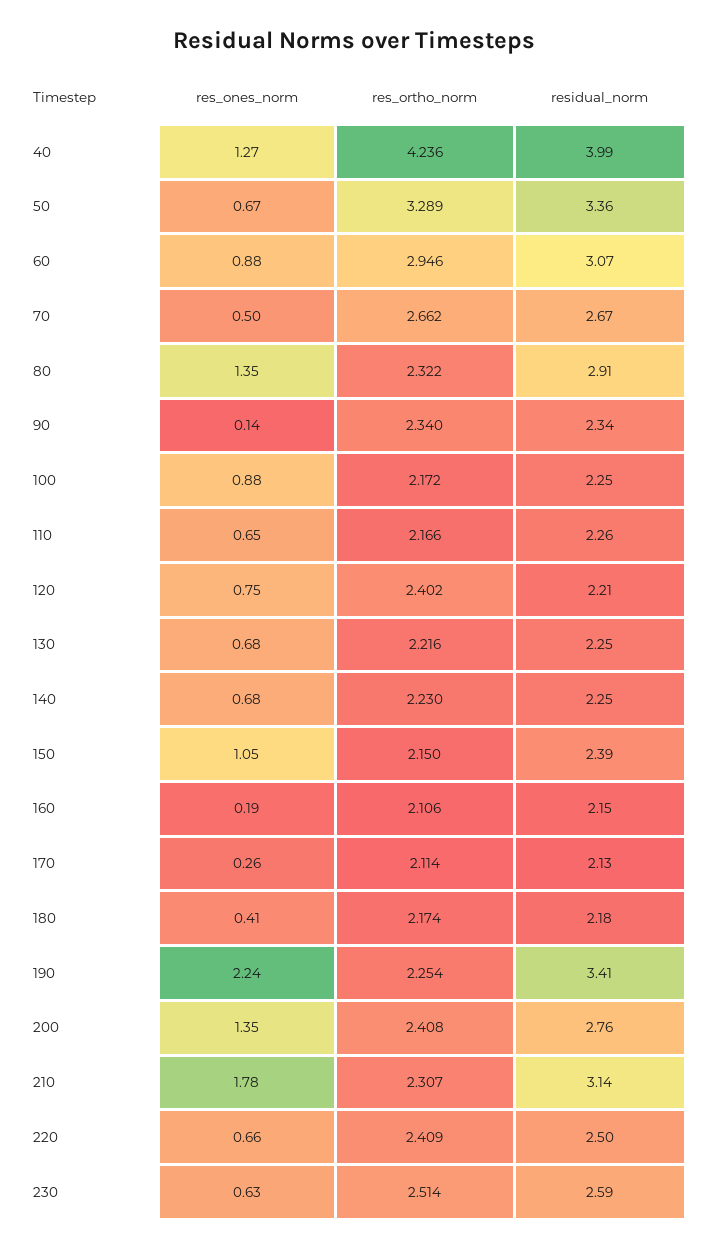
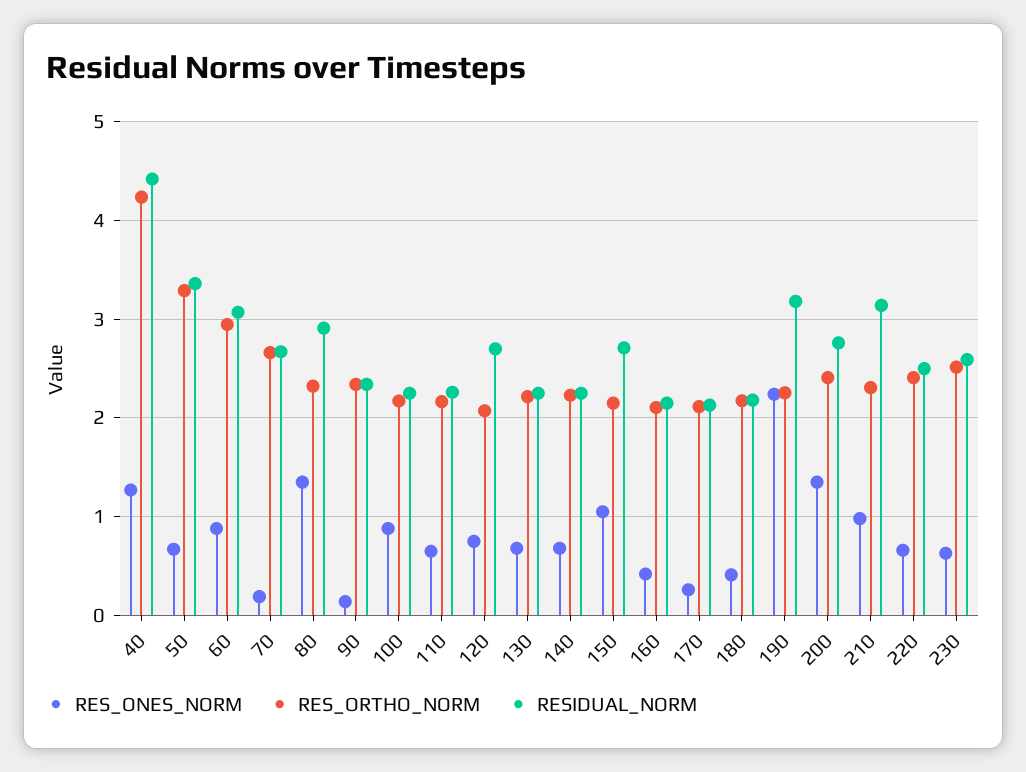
  {
    "res_ones_norm": {
      "40": 1.27,
      "50": 0.67,
      "60": 0.88,
-     "70": 0.5,
+     "70": 0.2,
      "80": 1.35,
      "90": 0.14,
      "100": 0.88,
      "110": 0.65,
      "120": 0.75,
      "130": 0.68,
      "140": 0.68,
      "150": 1.05,
-     "160": 0.19,
+     "160": 0.4,
      "170": 0.26,
      "180": 0.41,
      "190": 2.24,
      "200": 1.35,
-     "210": 1.78,
+     "210": 1,
      "220": 0.66,
      "230": 0.63
    },
    "res_ortho_norm": {
      "40": 4.236,
      "50": 3.289,
      "60": 2.946,
      "70": 2.662,
      "80": 2.322,
      "90": 2.34,
      "100": 2.172,
      "110": 2.166,
-     "120": 2.402,
+     "120": 2.1,
      "130": 2.216,
      "140": 2.23,
      "150": 2.15,
      "160": 2.106,
      "170": 2.114,
      "180": 2.174,
      "190": 2.254,
      "200": 2.408,
      "210": 2.307,
      "220": 2.409,
      "230": 2.514
    },
    "residual_norm": {
-     "40": 3.99,
+     "40": 4.4,
      "50": 3.36,
      "60": 3.07,
      "70": 2.67,
      "80": 2.91,
      "90": 2.34,
      "100": 2.25,
      "110": 2.26,
-     "120": 2.21,
+     "120": 2.7,
      "130": 2.25,
      "140": 2.25,
-     "150": 2.39,
+     "150": 2.7,
      "160": 2.15,
      "170": 2.13,
      "180": 2.18,
-     "190": 3.41,
+     "190": 3.2,
      "200": 2.76,
      "210": 3.14,
      "220": 2.5,
      "230": 2.59
    }
  }

